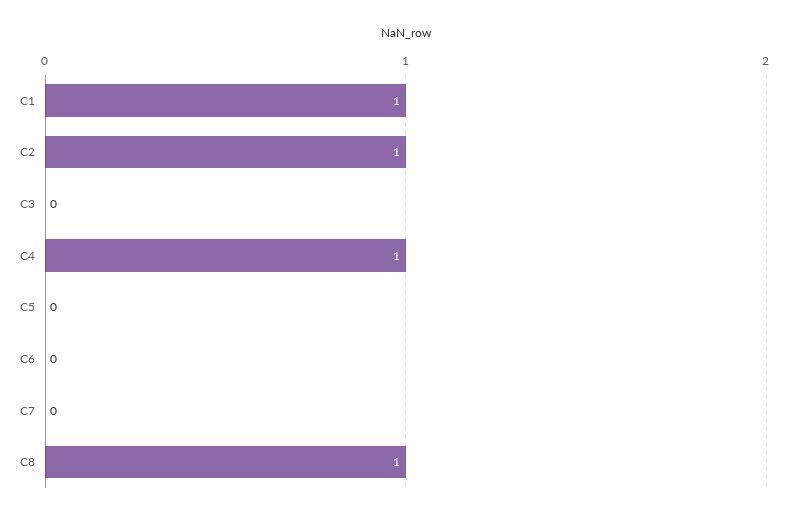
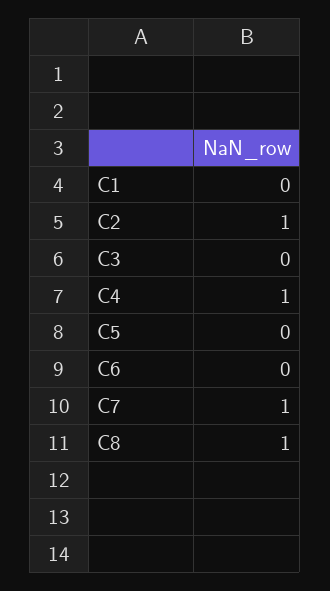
  {
-   "C1": 1,
+   "C1": 0,
    "C2": 1,
    "C3": 0,
    "C4": 1,
    "C5": 0,
    "C6": 0,
-   "C7": 0,
+   "C7": 1,
    "C8": 1
  }

